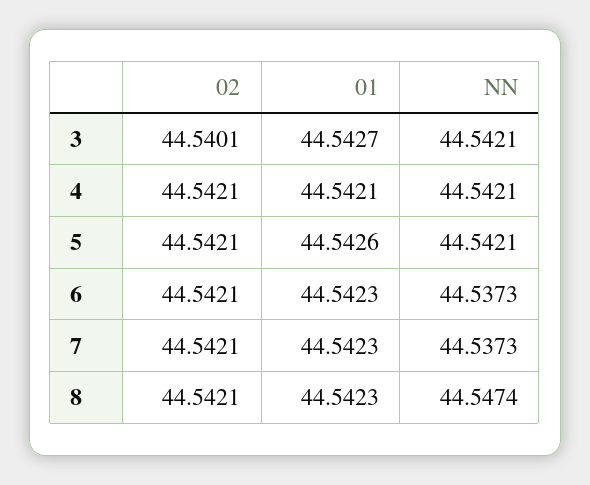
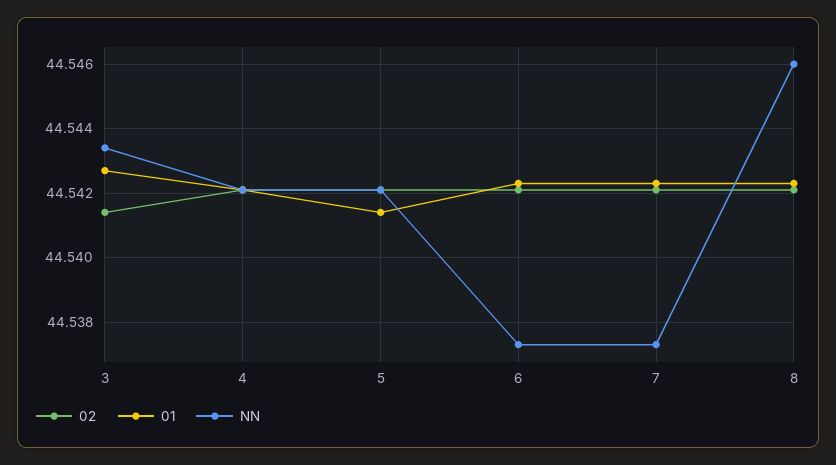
  {
    "02": {
-     "3": 44.5401,
+     "3": 44.5415,
      "4": 44.5421,
      "5": 44.5421,
      "6": 44.5421,
      "7": 44.5421,
      "8": 44.5421
    },
    "01": {
      "3": 44.5427,
      "4": 44.5421,
-     "5": 44.5426,
+     "5": 44.5415,
      "6": 44.5423,
      "7": 44.5423,
      "8": 44.5423
    },
    "NN": {
-     "3": 44.5421,
+     "3": 44.5435,
      "4": 44.5421,
      "5": 44.5421,
      "6": 44.5373,
      "7": 44.5373,
-     "8": 44.5474
+     "8": 44.546
    }
  }

